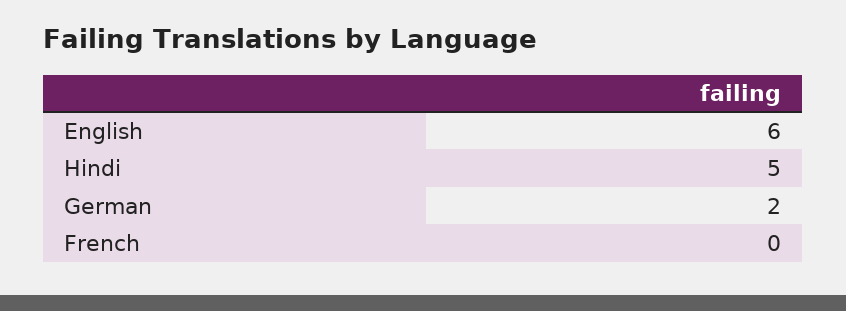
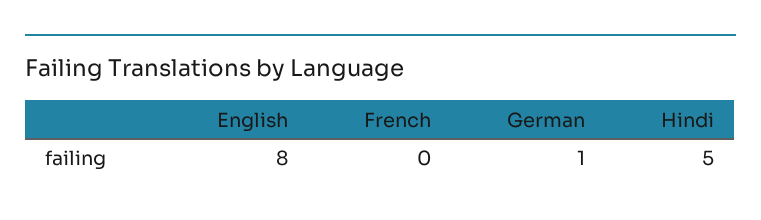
  {
-   "English": 6,
+   "English": 8,
    "Hindi": 5,
-   "German": 2,
+   "German": 1,
    "French": 0
  }

